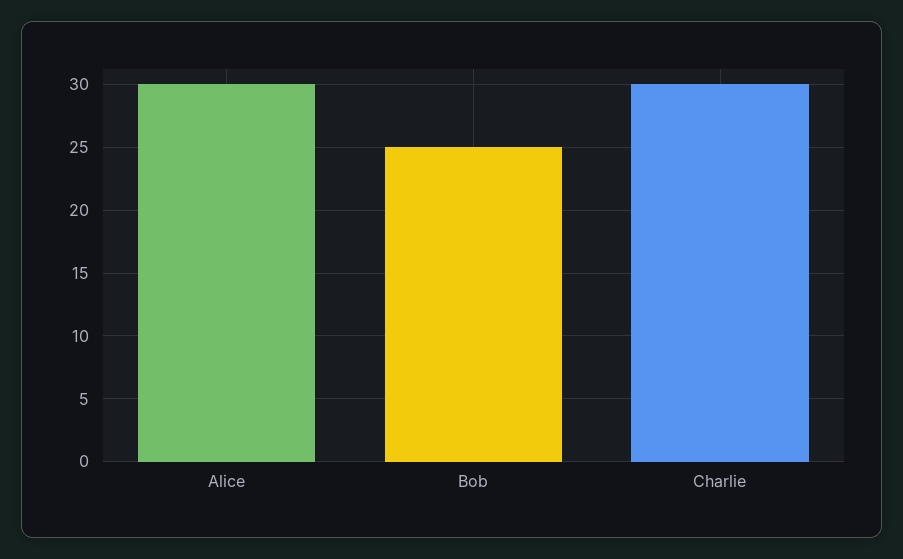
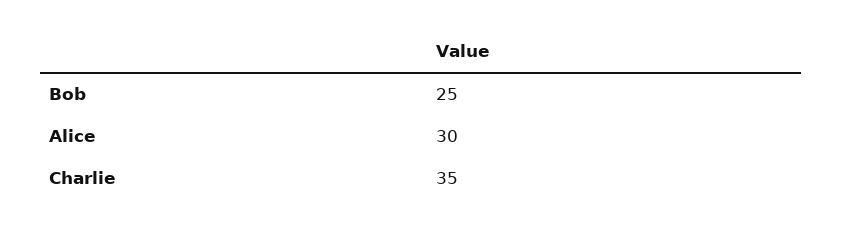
  {
    "Alice": 30,
    "Bob": 25,
-   "Charlie": 30
+   "Charlie": 35
  }

